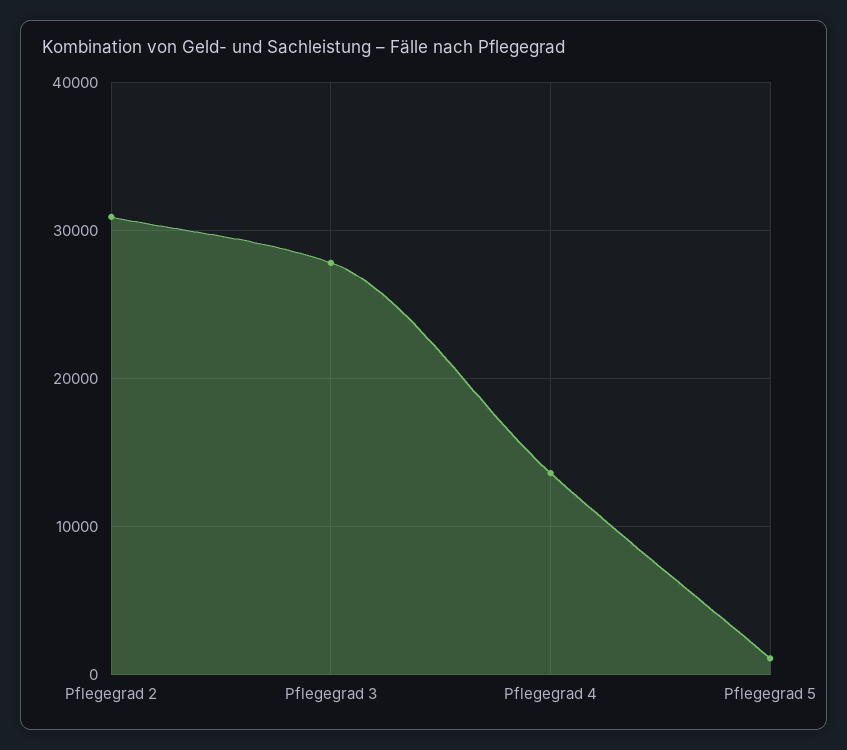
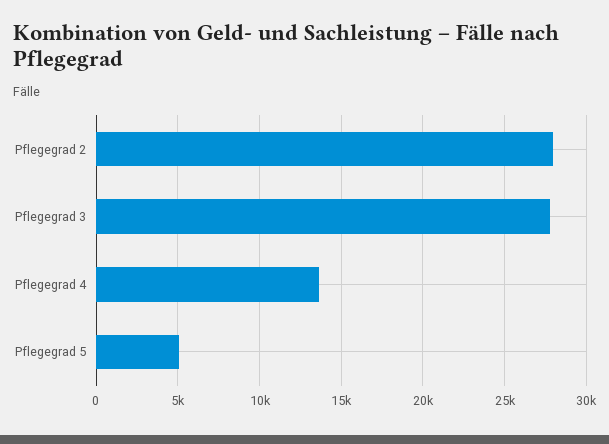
  {
-   "Pflegegrad 2": 31000,
+   "Pflegegrad 2": 28000,
    "Pflegegrad 3": 28000,
    "Pflegegrad 4": 13500,
-   "Pflegegrad 5": 1000
+   "Pflegegrad 5": 5000
  }

